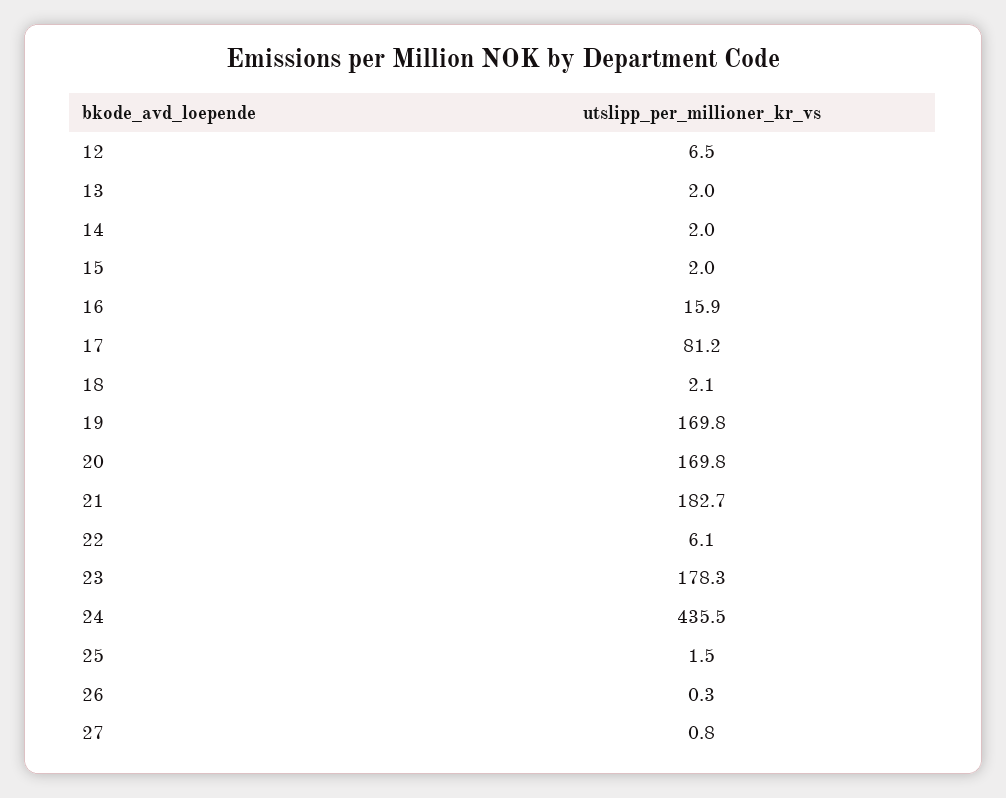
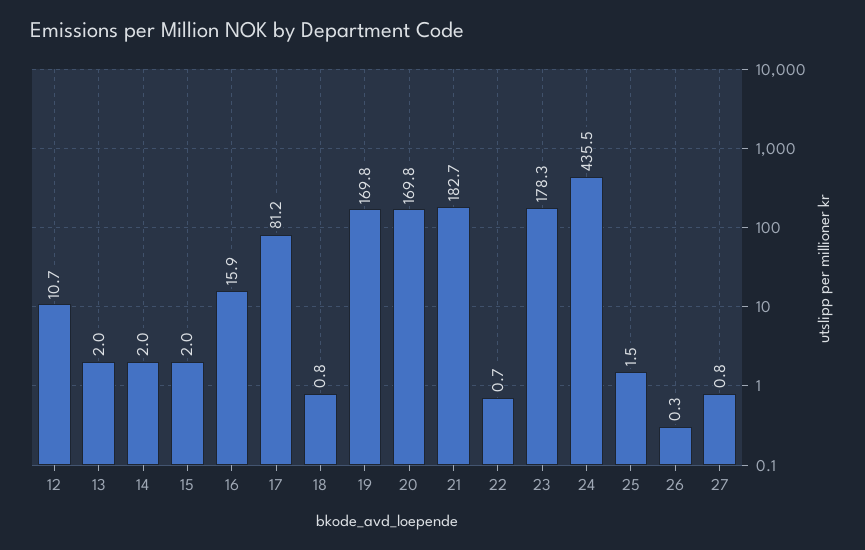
  {
-   "12": 6.5,
+   "12": 10.7,
    "13": 2,
    "14": 2,
    "15": 2,
    "16": 15.9,
    "17": 81.2,
-   "18": 2.1,
+   "18": 0.8,
    "19": 169.8,
    "20": 169.8,
    "21": 182.7,
-   "22": 6.1,
+   "22": 0.7,
    "23": 178.3,
    "24": 435.5,
    "25": 1.5,
    "26": 0.3,
    "27": 0.8
  }

